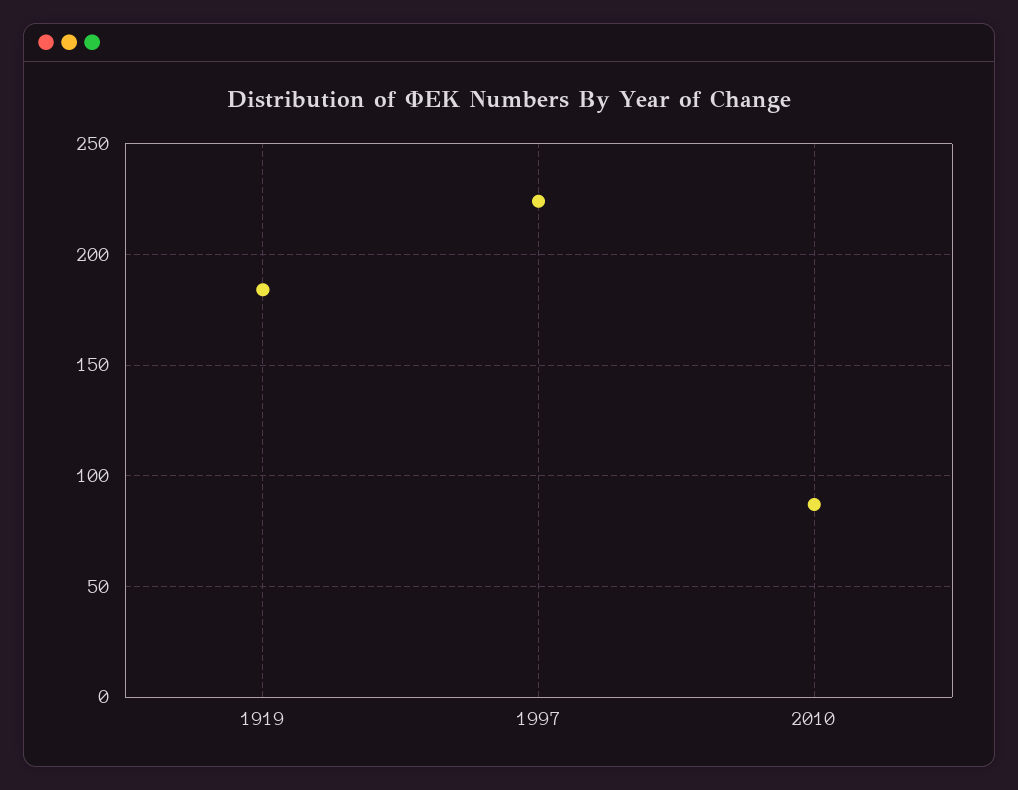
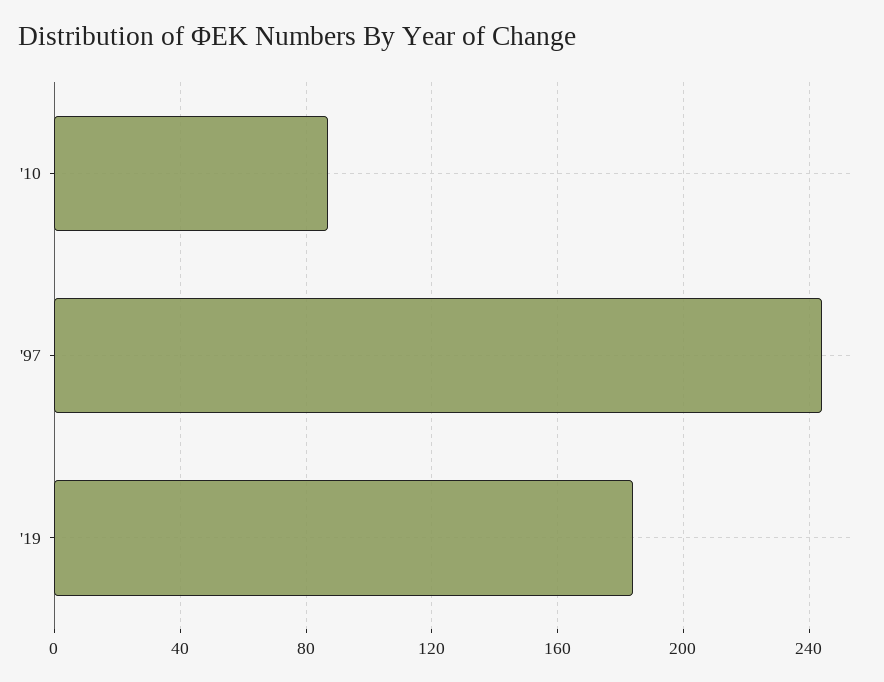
  {
    "1919": 185,
-   "1997": 225,
+   "1997": 245,
    "2010": 85
  }

